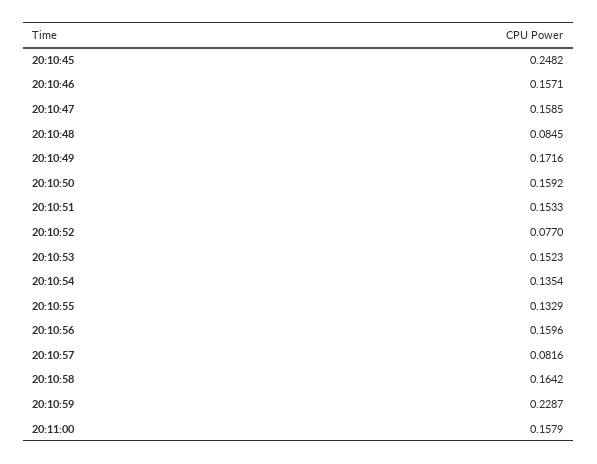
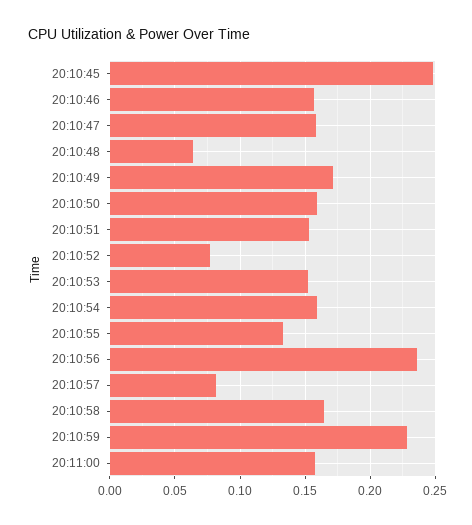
  {
    "20:10:45": 0.2482,
    "20:10:46": 0.1571,
    "20:10:47": 0.1585,
-   "20:10:48": 0.0845,
+   "20:10:48": 0.065,
    "20:10:49": 0.1716,
    "20:10:50": 0.1592,
    "20:10:51": 0.1533,
    "20:10:52": 0.077,
    "20:10:53": 0.1523,
-   "20:10:54": 0.1354,
+   "20:10:54": 0.16,
    "20:10:55": 0.1329,
-   "20:10:56": 0.1596,
+   "20:10:56": 0.235,
    "20:10:57": 0.0816,
    "20:10:58": 0.1642,
    "20:10:59": 0.2287,
    "20:11:00": 0.1579
  }

